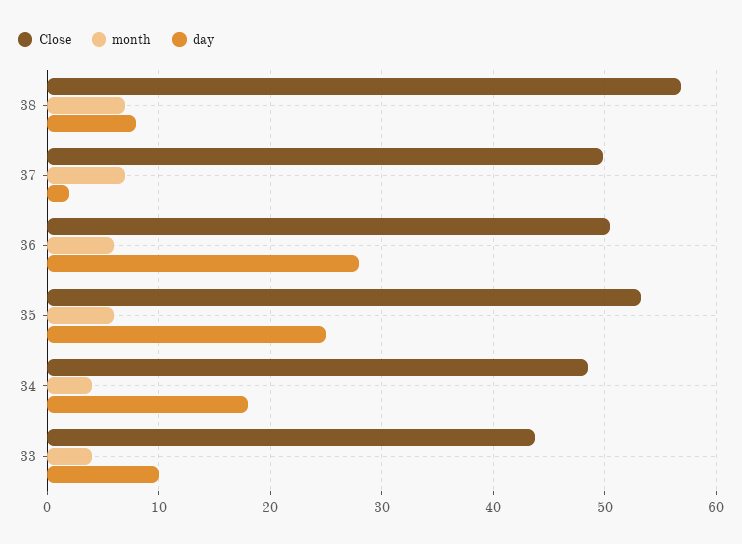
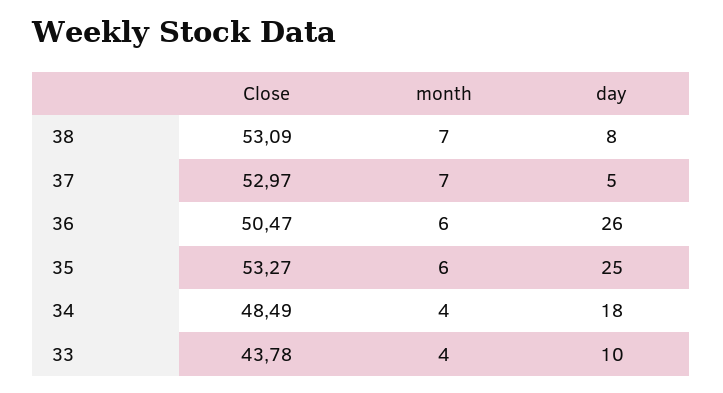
  {
    "Close": {
-     "38": 57,
+     "38": 53.09,
-     "37": 50,
+     "37": 52.97,
      "36": 50.47,
      "35": 53.27,
      "34": 48.49,
      "33": 43.78
    },
    "month": {
      "38": 7,
      "37": 7,
      "36": 6,
      "35": 6,
      "34": 4,
      "33": 4
    },
    "day": {
      "38": 8,
-     "37": 2,
+     "37": 5,
-     "36": 28,
+     "36": 26,
      "35": 25,
      "34": 18,
      "33": 10
    }
  }

